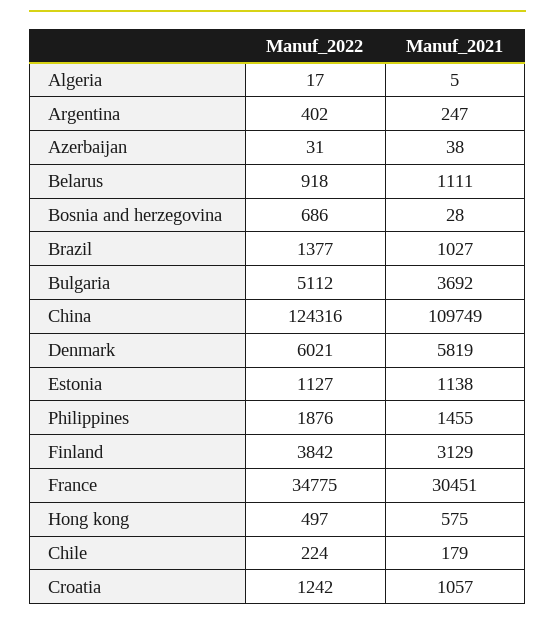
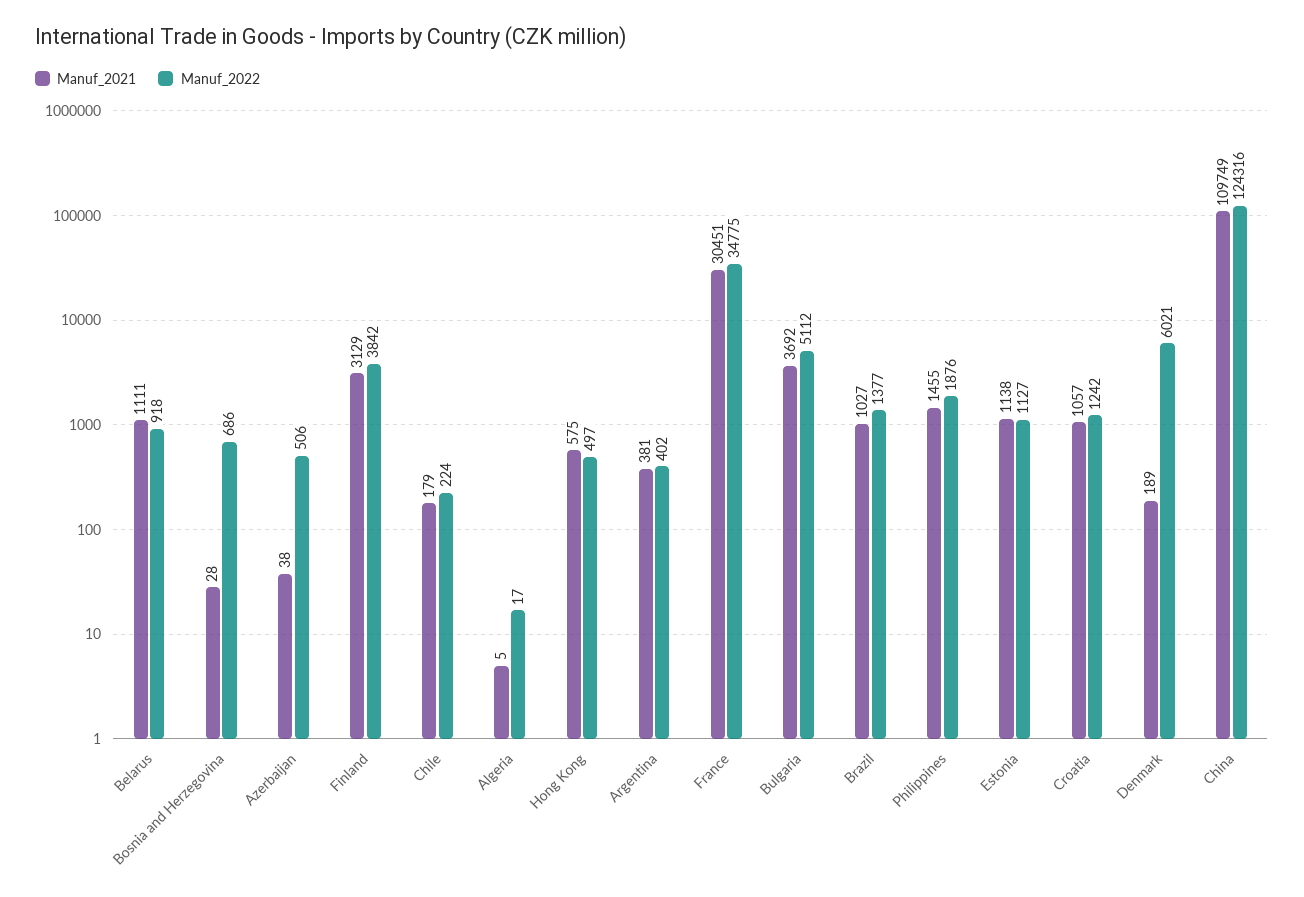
  {
    "Manuf_2022": {
      "Algeria": 17,
      "Argentina": 402,
-     "Azerbaijan": 31,
+     "Azerbaijan": 506,
      "Belarus": 918,
      "Bosnia and herzegovina": 686,
      "Brazil": 1377,
      "Bulgaria": 5112,
      "China": 124316,
      "Denmark": 6021,
      "Estonia": 1127,
      "Philippines": 1876,
      "Finland": 3842,
      "France": 34775,
      "Hong kong": 497,
      "Chile": 224,
      "Croatia": 1242
    },
    "Manuf_2021": {
      "Algeria": 5,
-     "Argentina": 247,
+     "Argentina": 381,
      "Azerbaijan": 38,
      "Belarus": 1111,
      "Bosnia and herzegovina": 28,
      "Brazil": 1027,
      "Bulgaria": 3692,
      "China": 109749,
-     "Denmark": 5819,
+     "Denmark": 189,
      "Estonia": 1138,
      "Philippines": 1455,
      "Finland": 3129,
      "France": 30451,
      "Hong kong": 575,
      "Chile": 179,
      "Croatia": 1057
    }
  }

